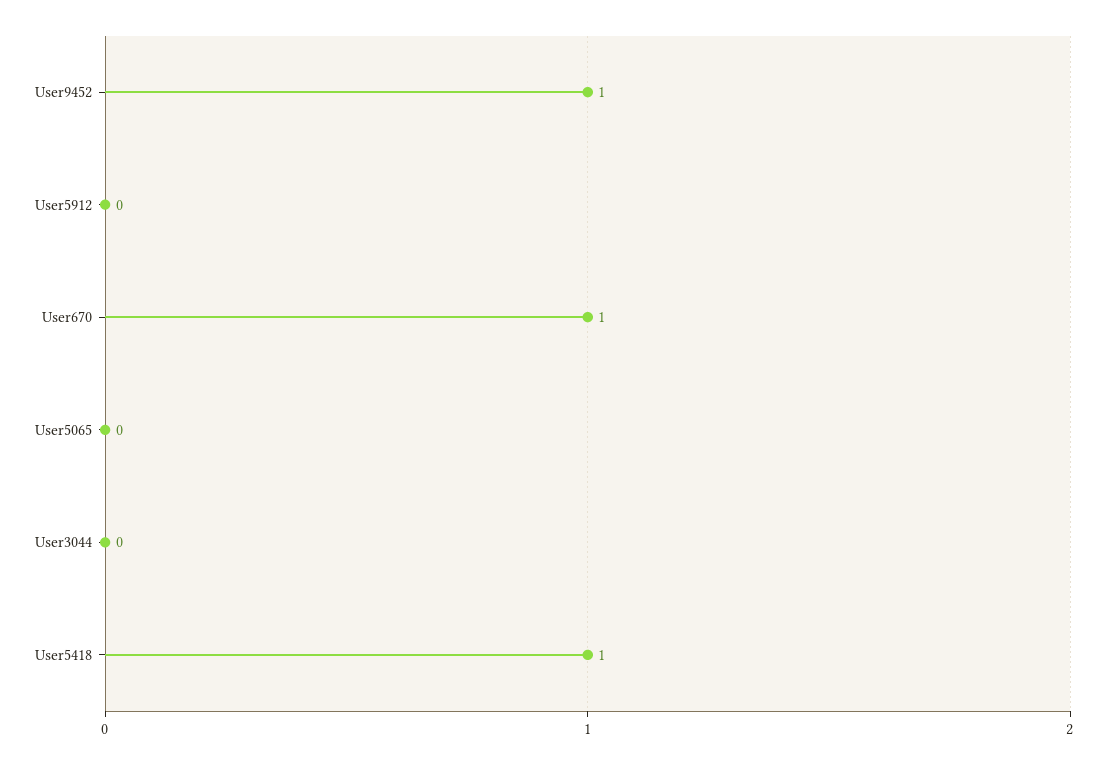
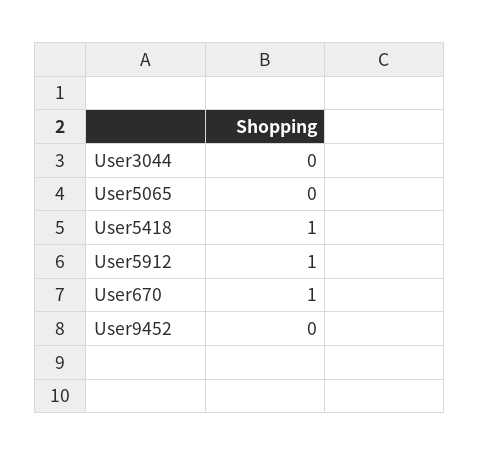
  {
-   "User9452": 1,
+   "User9452": 0,
-   "User5912": 0,
+   "User5912": 1,
    "User670": 1,
    "User5065": 0,
    "User3044": 0,
    "User5418": 1
  }

